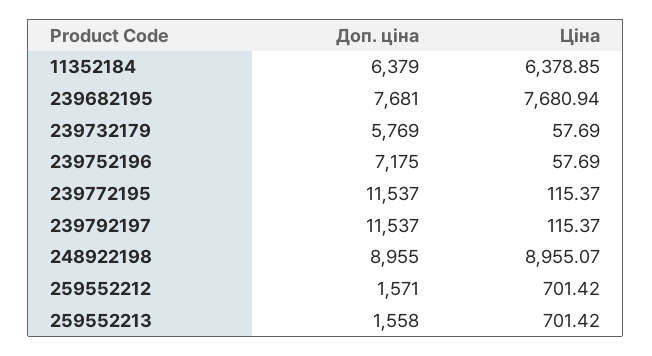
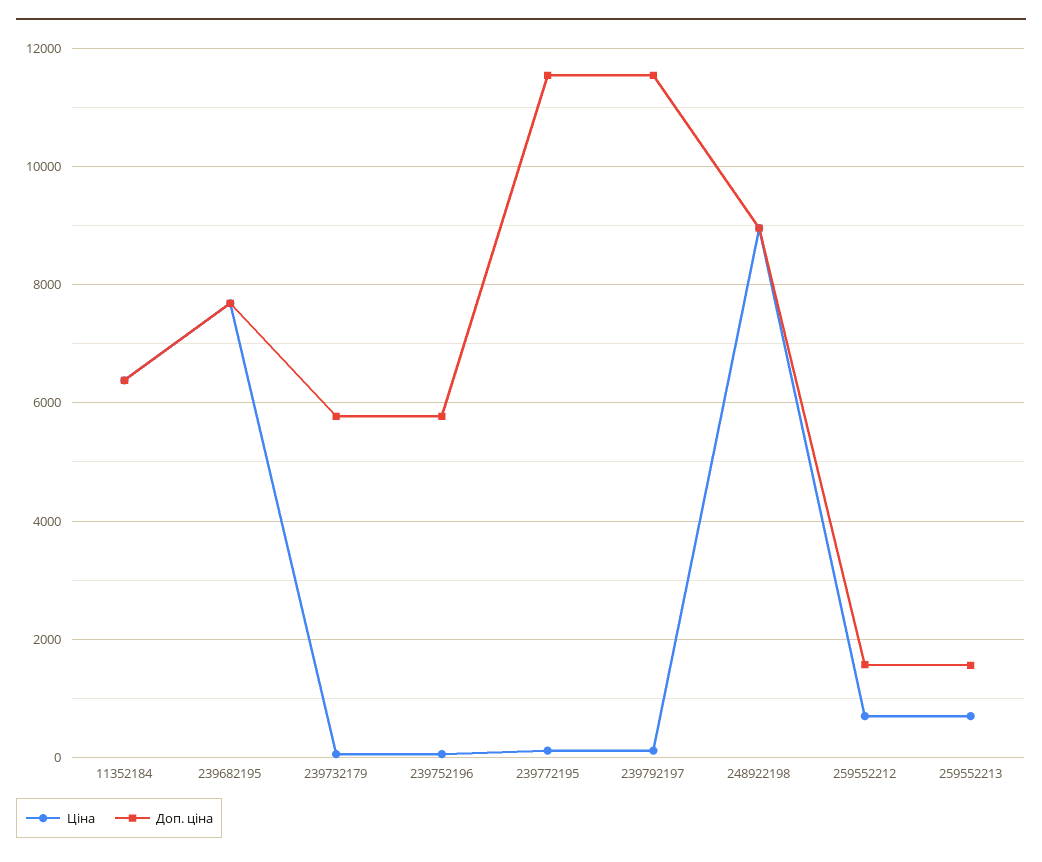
  {
    "Доп. ціна": {
      "11352184": 6379,
      "239682195": 7681,
      "239732179": 5769,
-     "239752196": 7175,
+     "239752196": 5800,
      "239772195": 11537,
      "239792197": 11537,
      "248922198": 8955,
      "259552212": 1571,
      "259552213": 1558
    },
    "Ціна": {
      "11352184": 6378.85,
      "239682195": 7680.94,
      "239732179": 57.69,
      "239752196": 57.69,
      "239772195": 115.37,
      "239792197": 115.37,
      "248922198": 8955.07,
      "259552212": 701.42,
      "259552213": 701.42
    }
  }

